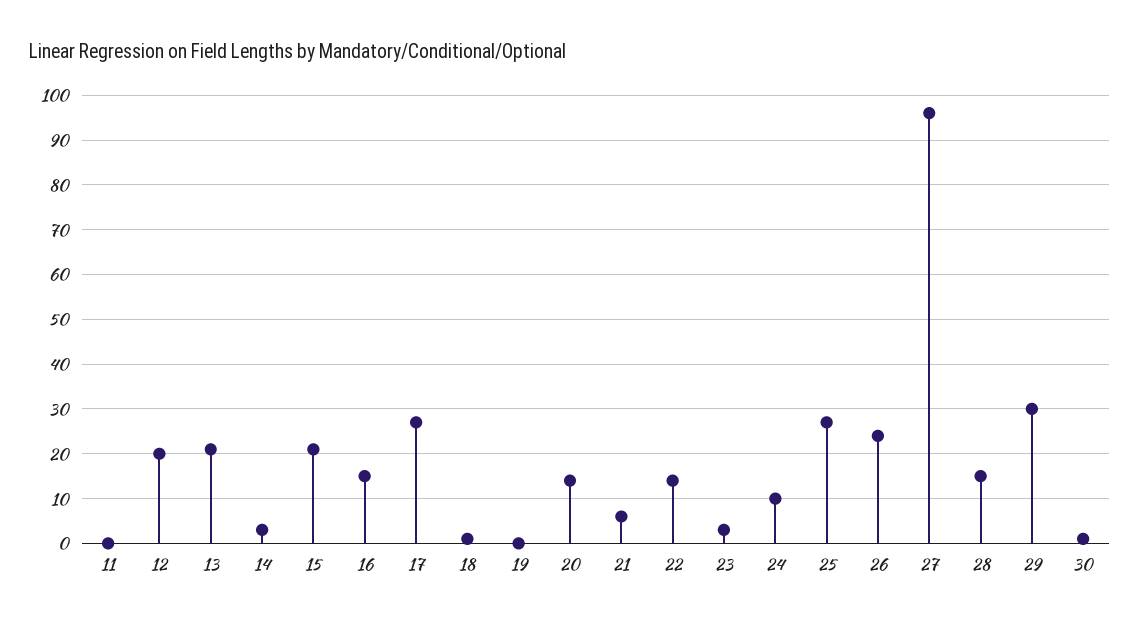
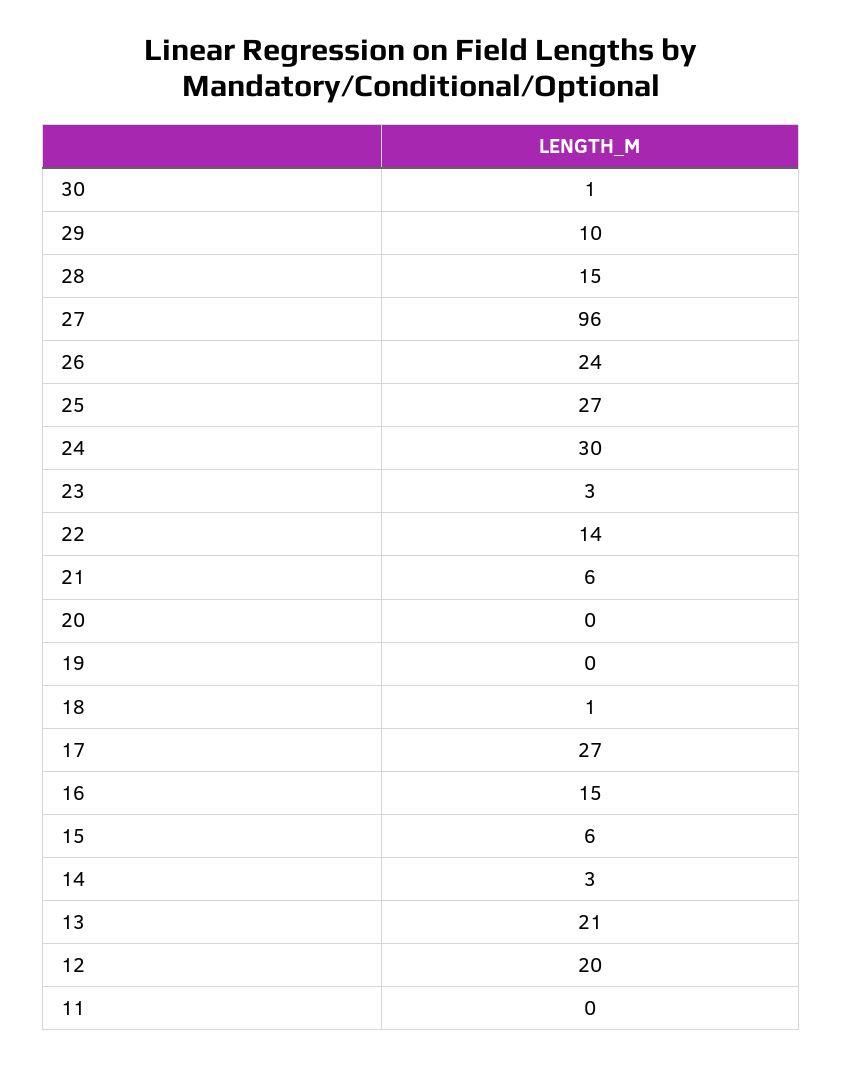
  {
    "11": 0,
    "12": 20,
    "13": 21,
    "14": 3,
-   "15": 20,
+   "15": 6,
    "16": 15,
    "17": 27,
    "18": 1,
    "19": 0,
-   "20": 15,
+   "20": 0,
    "21": 6,
    "22": 14,
    "23": 3,
-   "24": 10,
+   "24": 30,
    "25": 27,
    "26": 24,
    "27": 96,
    "28": 15,
-   "29": 30,
+   "29": 10,
    "30": 1
  }

